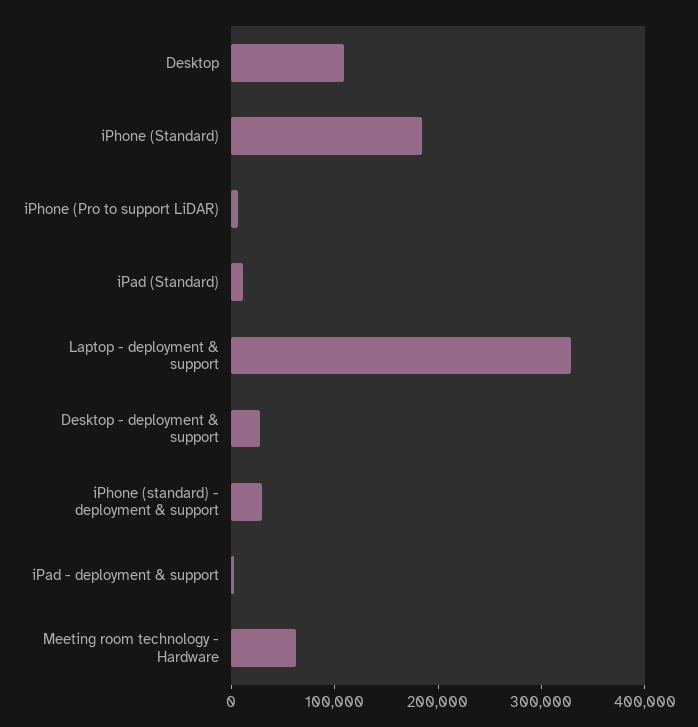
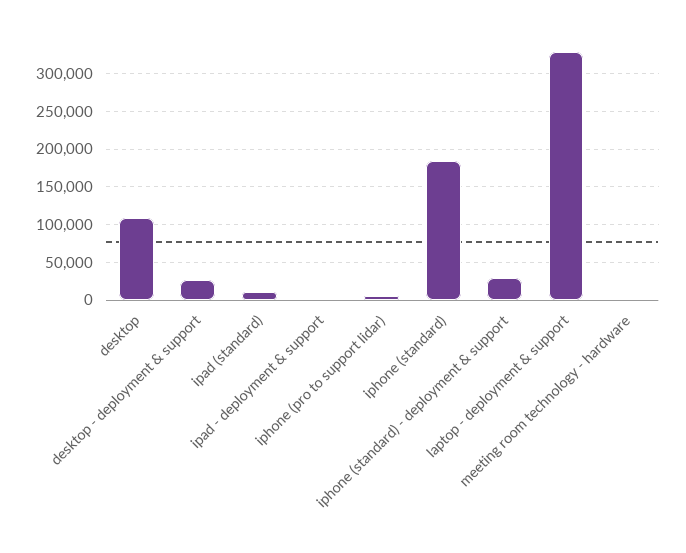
  {
    "Desktop": 110000,
    "iPhone (Standard)": 180000,
    "iPhone (Pro to support LiDAR)": 10000,
    "iPad (Standard)": 10000,
    "Laptop - deployment & support": 330000,
    "Desktop - deployment & support": 30000,
    "iPhone (standard) - deployment & support": 30000,
    "iPad - deployment & support": 0,
-   "Meeting room technology - Hardware": 60000
+   "Meeting room technology - Hardware": 0
  }

